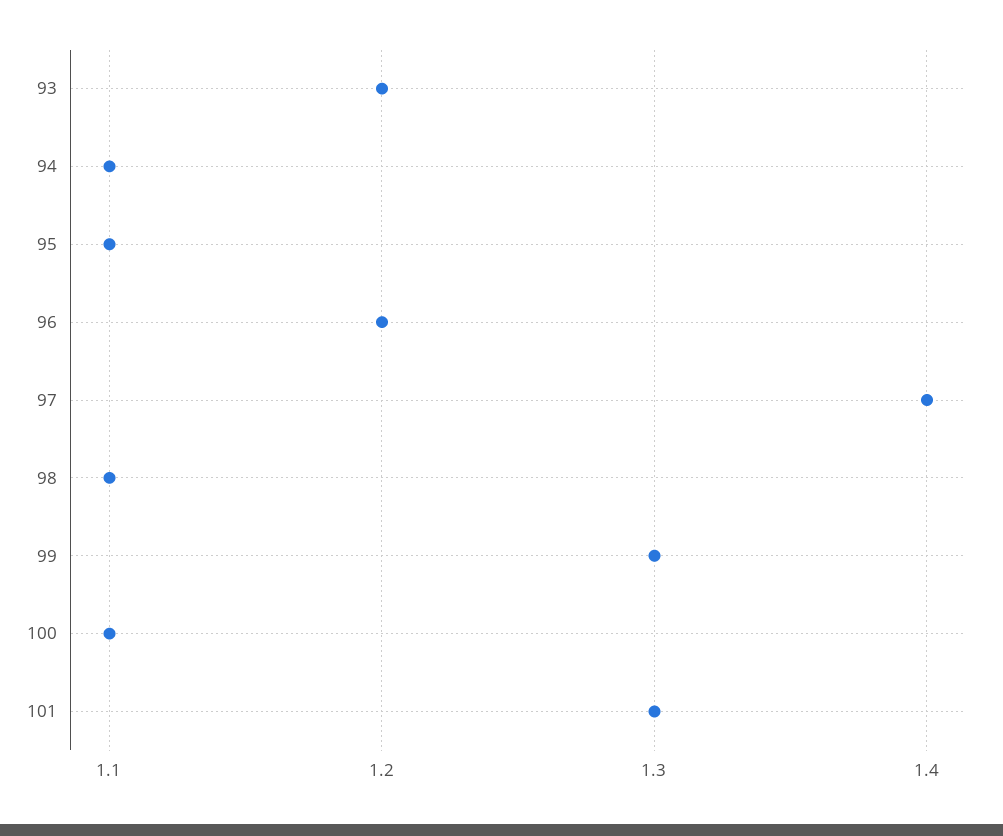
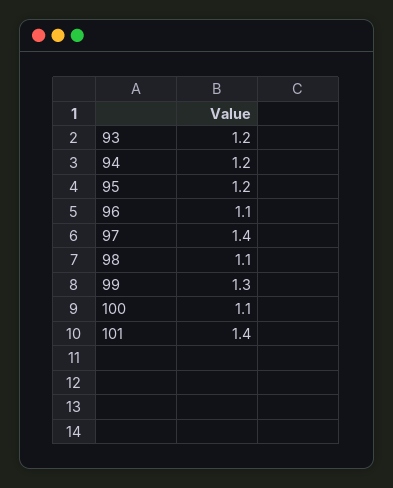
  {
    "93": 1.2,
-   "94": 1.1,
+   "94": 1.2,
-   "95": 1.1,
+   "95": 1.2,
-   "96": 1.2,
+   "96": 1.1,
    "97": 1.4,
    "98": 1.1,
    "99": 1.3,
    "100": 1.1,
-   "101": 1.3
+   "101": 1.4
  }

